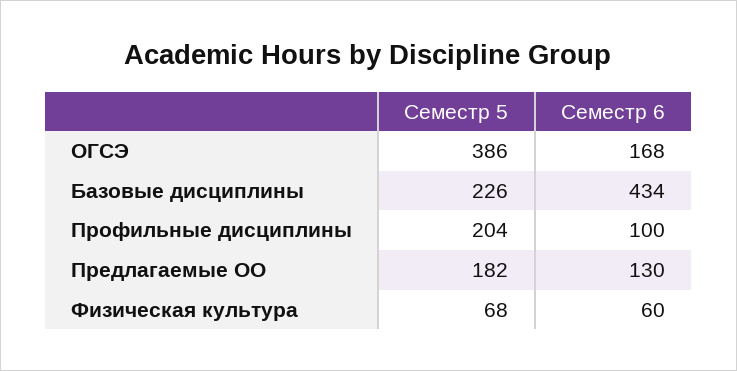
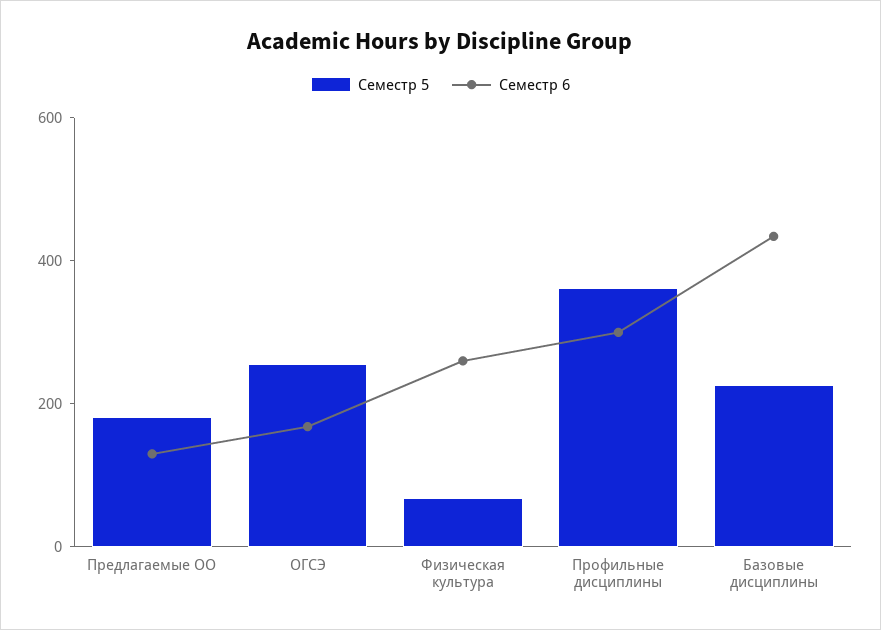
  {
    "Семестр 5": {
-     "ОГСЭ": 386,
+     "ОГСЭ": 250,
      "Базовые дисциплины": 226,
-     "Профильные дисциплины": 204,
+     "Профильные дисциплины": 350,
      "Предлагаемые ОО": 182,
      "Физическая культура": 68
    },
    "Семестр 6": {
      "ОГСЭ": 168,
      "Базовые дисциплины": 434,
-     "Профильные дисциплины": 100,
+     "Профильные дисциплины": 300,
      "Предлагаемые ОО": 130,
-     "Физическая культура": 60
+     "Физическая культура": 250
    }
  }

